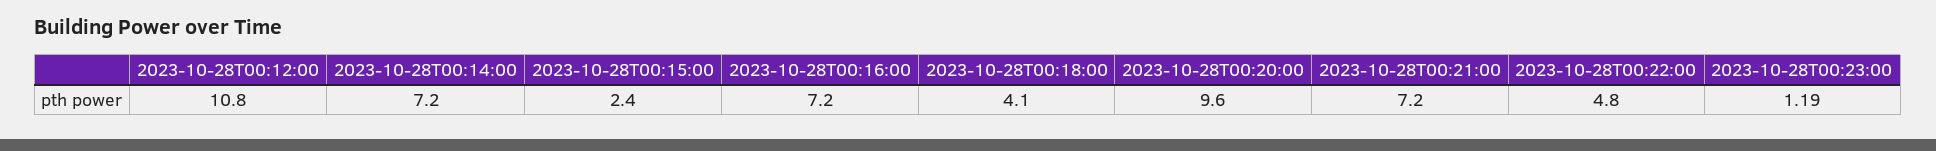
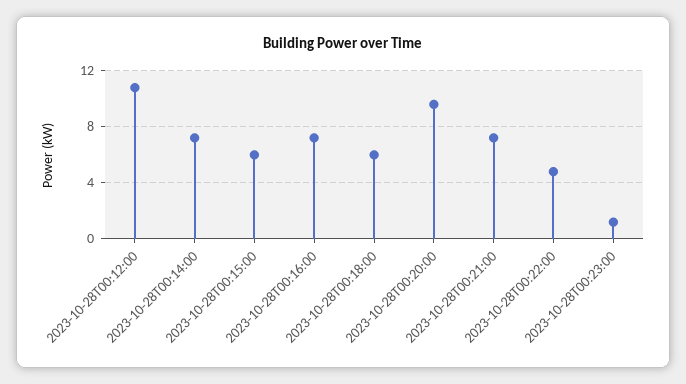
  {
    "2023-10-28T00:12:00": 10.8,
    "2023-10-28T00:14:00": 7.2,
-   "2023-10-28T00:15:00": 2.4,
+   "2023-10-28T00:15:00": 6,
    "2023-10-28T00:16:00": 7.2,
-   "2023-10-28T00:18:00": 4.1,
+   "2023-10-28T00:18:00": 6,
    "2023-10-28T00:20:00": 9.6,
    "2023-10-28T00:21:00": 7.2,
    "2023-10-28T00:22:00": 4.8,
    "2023-10-28T00:23:00": 1.19
  }

